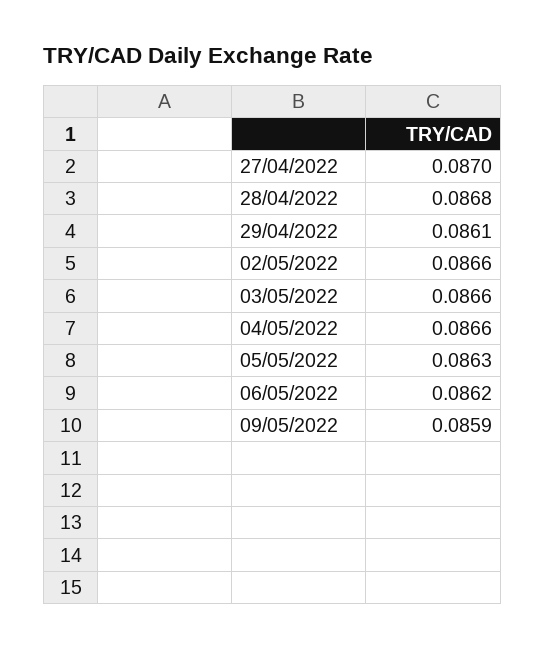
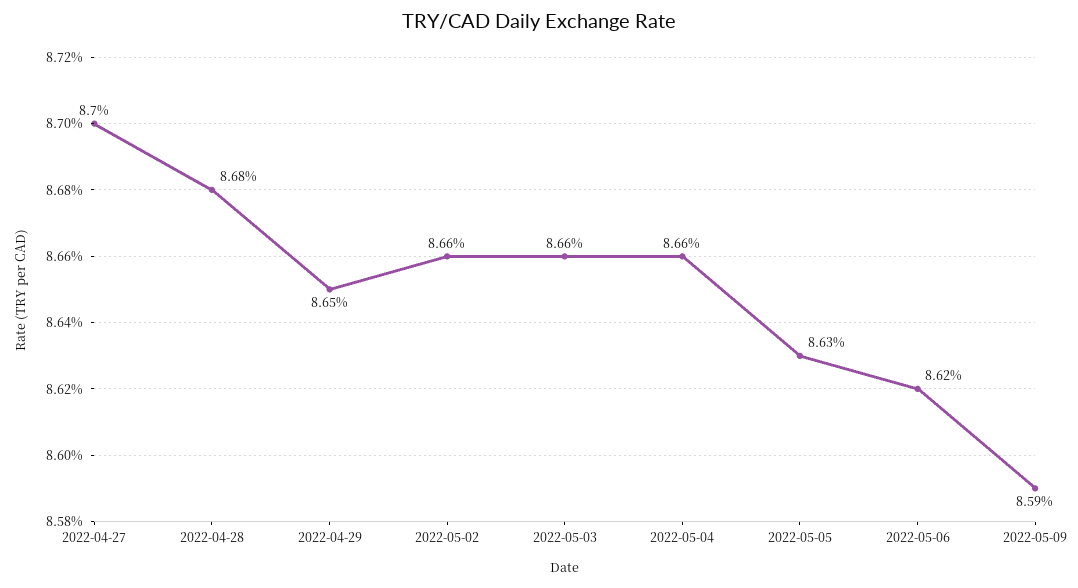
  {
    "27/04/2022": 0.087,
    "28/04/2022": 0.0868,
-   "29/04/2022": 0.0861,
+   "29/04/2022": 0.0865,
    "02/05/2022": 0.0866,
    "03/05/2022": 0.0866,
    "04/05/2022": 0.0866,
    "05/05/2022": 0.0863,
    "06/05/2022": 0.0862,
    "09/05/2022": 0.0859
  }

